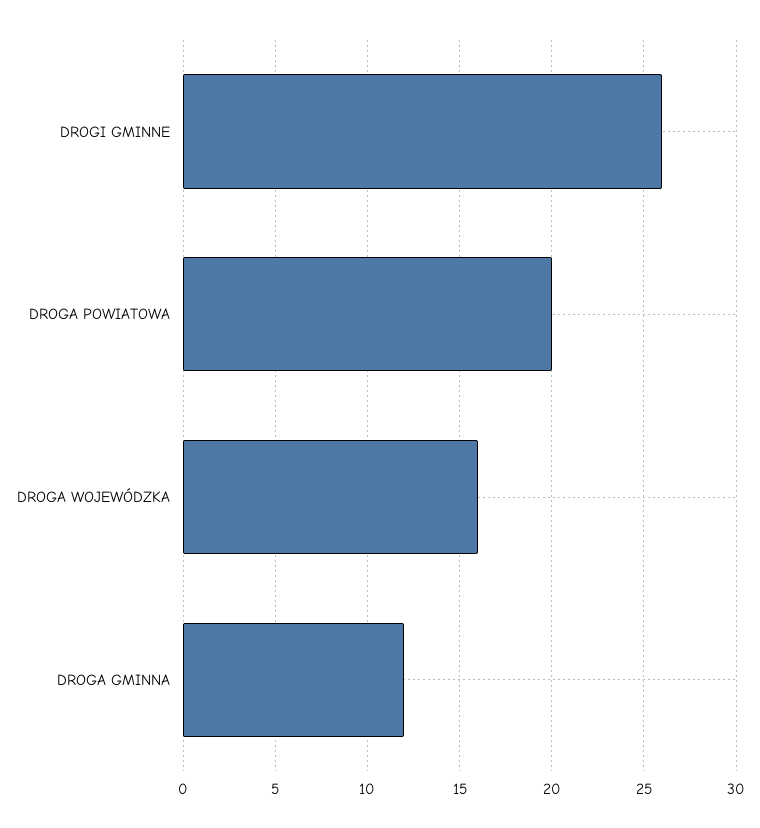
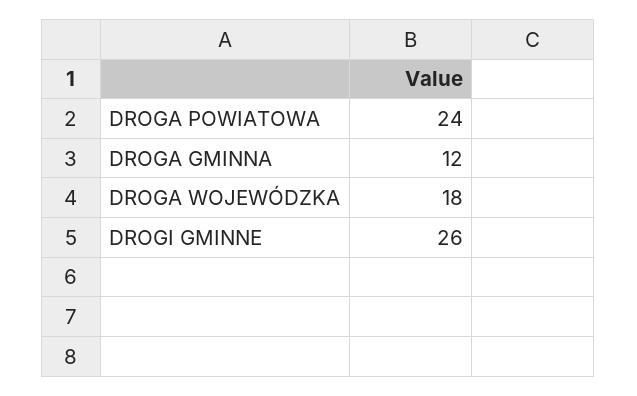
  {
    "DROGI GMINNE": 26,
-   "DROGA POWIATOWA": 20,
+   "DROGA POWIATOWA": 24,
-   "DROGA WOJEWÓDZKA": 16,
+   "DROGA WOJEWÓDZKA": 18,
    "DROGA GMINNA": 12
  }

